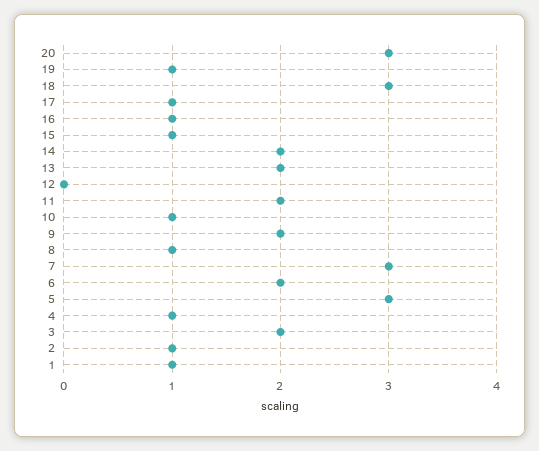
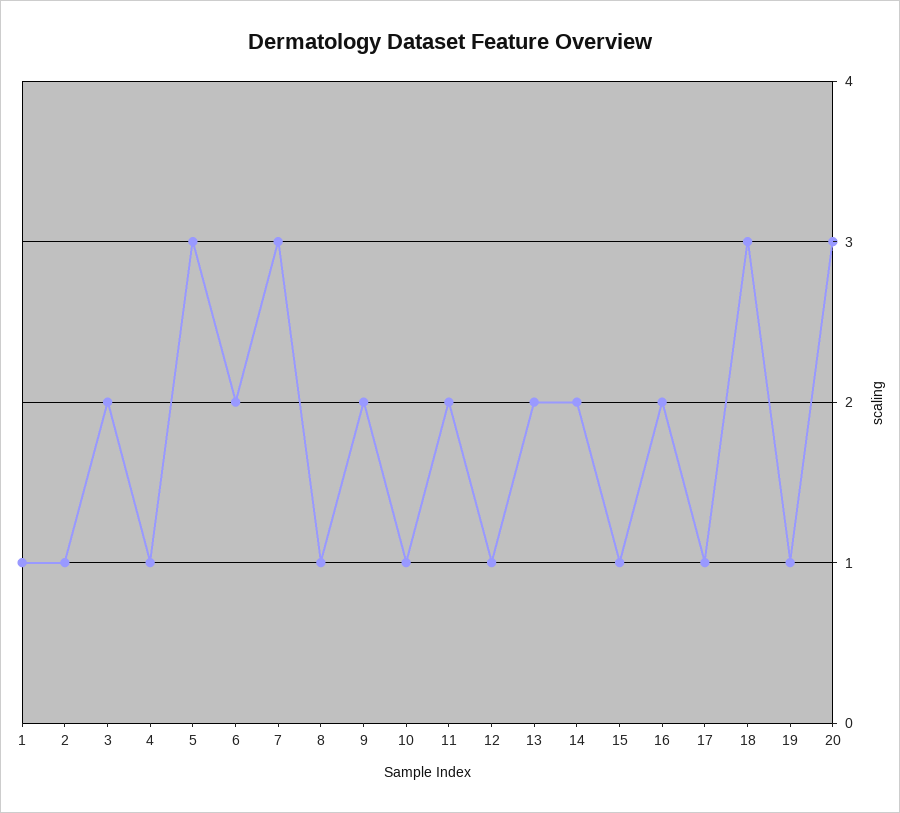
  {
    "20": 3,
    "19": 1,
    "18": 3,
    "17": 1,
-   "16": 1,
+   "16": 2,
    "15": 1,
    "14": 2,
    "13": 2,
-   "12": 0,
+   "12": 1,
    "11": 2,
    "10": 1,
    "9": 2,
    "8": 1,
    "7": 3,
    "6": 2,
    "5": 3,
    "4": 1,
    "3": 2,
    "2": 1,
    "1": 1
  }

